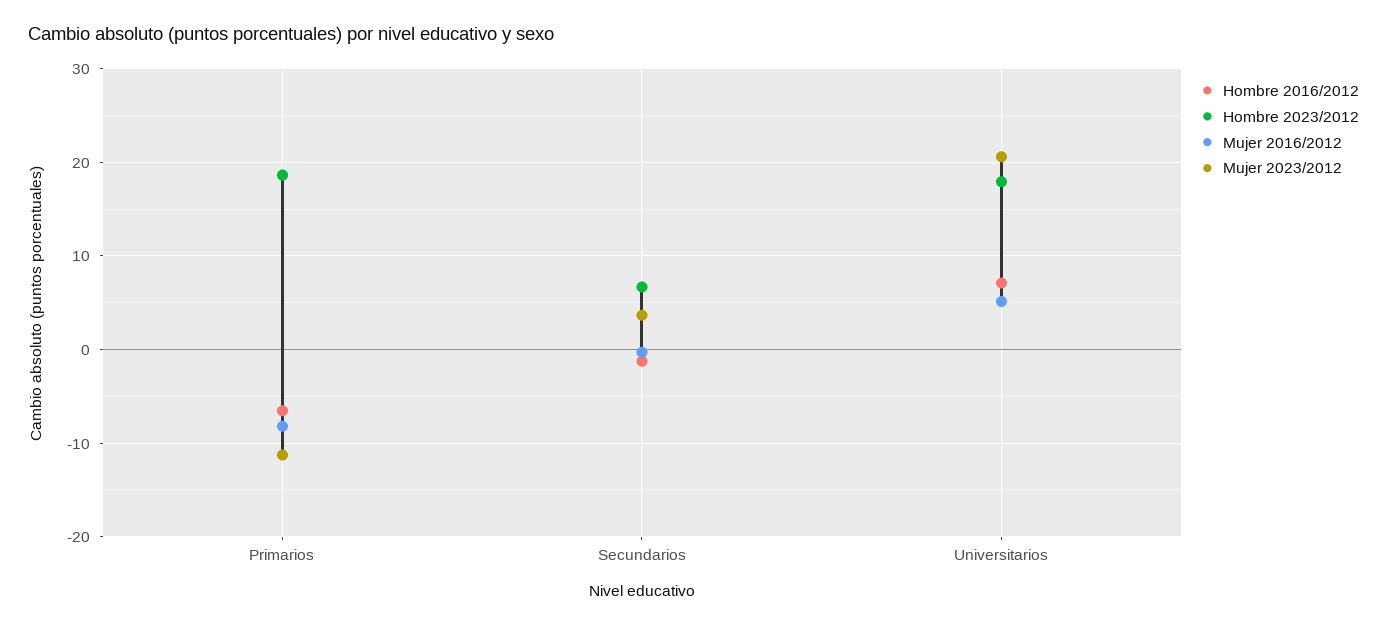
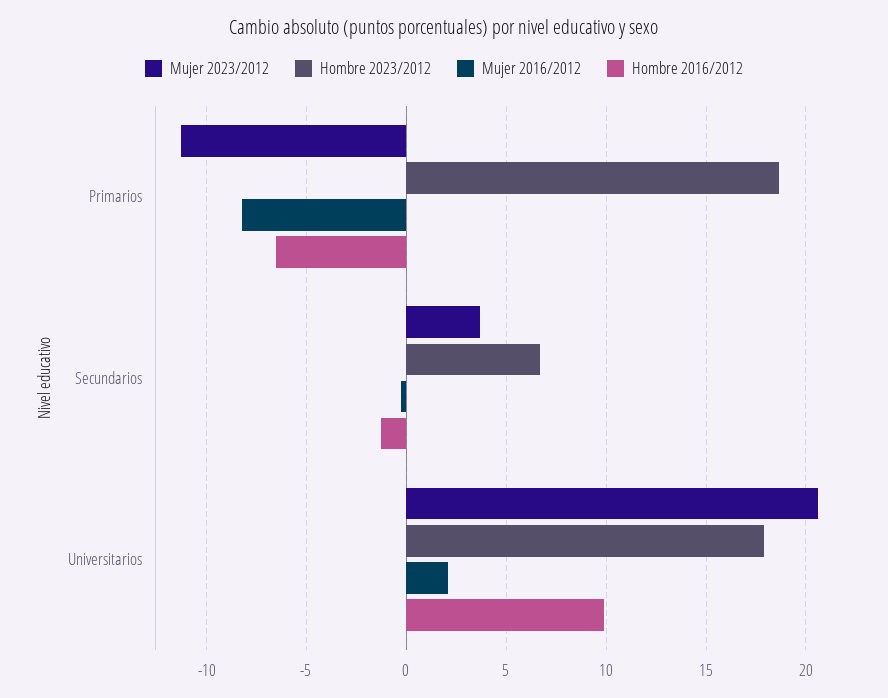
  {
    "Hombre 2016/2012": {
      "Primarios": -6.5,
      "Secundarios": -1.5,
-     "Universitarios": 7
+     "Universitarios": 10
    },
    "Hombre 2023/2012": {
      "Primarios": 18.5,
      "Secundarios": 6.5,
      "Universitarios": 18
    },
    "Mujer 2016/2012": {
      "Primarios": -8,
      "Secundarios": -0.5,
-     "Universitarios": 5
+     "Universitarios": 2
    },
    "Mujer 2023/2012": {
      "Primarios": -11.5,
      "Secundarios": 3.5,
      "Universitarios": 20.5
    }
  }

